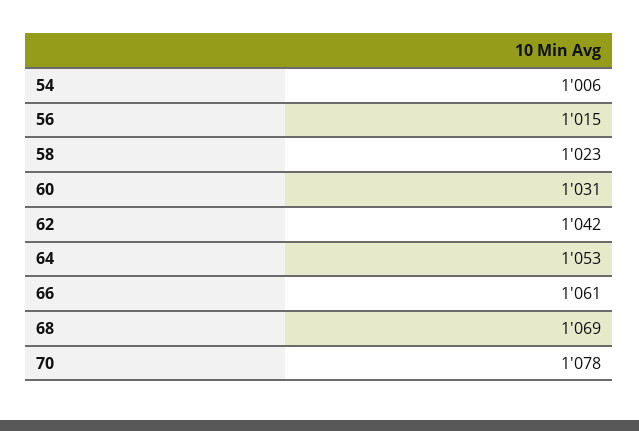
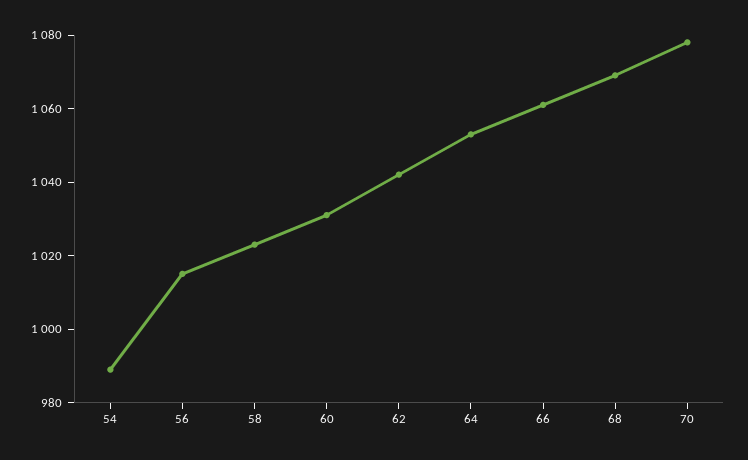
  {
-   "54": 1006,
+   "54": 990,
    "56": 1015,
    "58": 1023,
    "60": 1031,
    "62": 1042,
    "64": 1053,
    "66": 1061,
    "68": 1069,
    "70": 1078
  }

